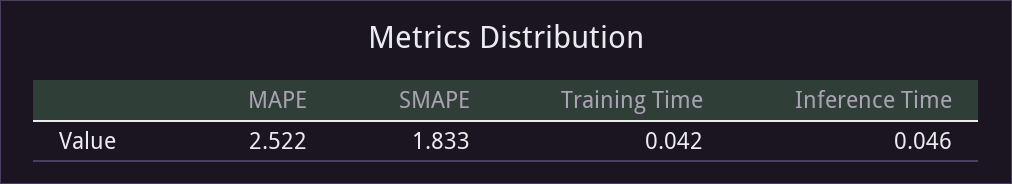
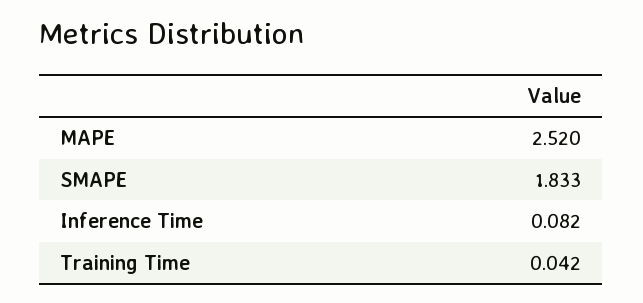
  {
-   "MAPE": 2.522,
+   "MAPE": 2.52,
    "SMAPE": 1.833,
    "Training Time": 0.042,
-   "Inference Time": 0.046
+   "Inference Time": 0.082
  }

